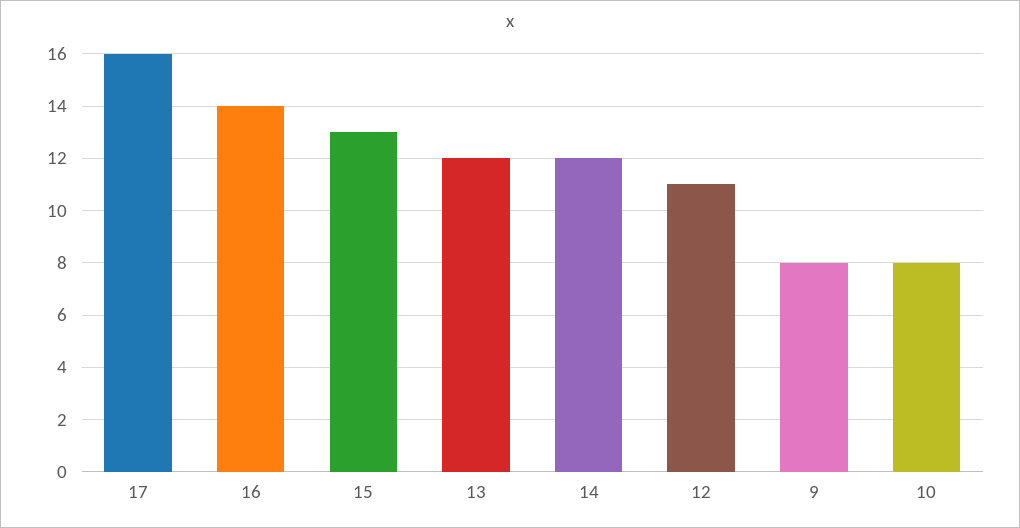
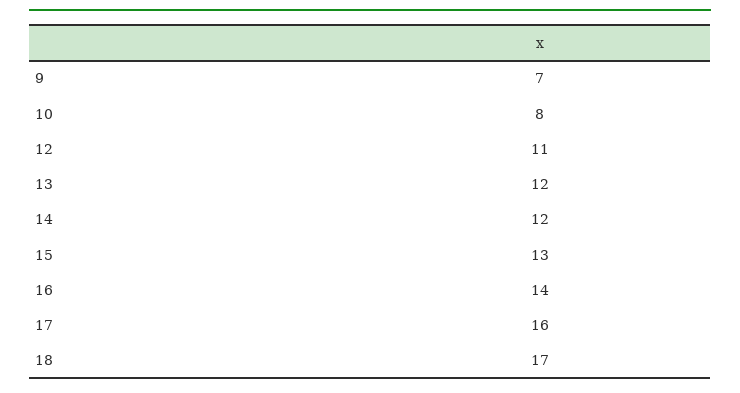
  {
    "17": 16,
    "16": 14,
    "15": 13,
    "13": 12,
    "14": 12,
    "12": 11,
-   "9": 8,
+   "9": 7,
-   "10": 8
+   "10": 8,
+   "18": 17
  }

